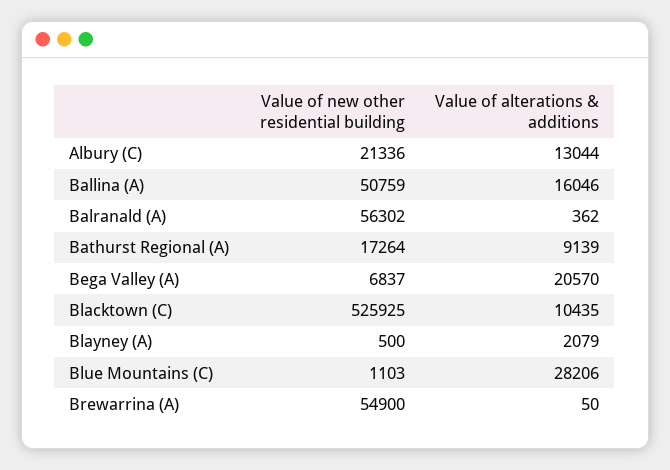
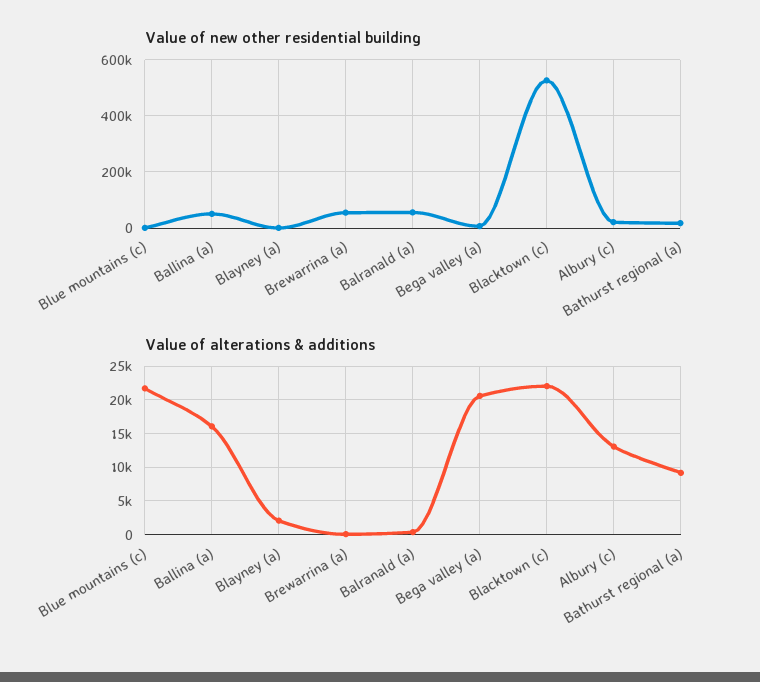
  {
    "Value of new other residential building": {
      "Albury (C)": 21336,
      "Ballina (A)": 50759,
      "Balranald (A)": 56302,
      "Bathurst Regional (A)": 17264,
      "Bega Valley (A)": 6837,
      "Blacktown (C)": 525925,
      "Blayney (A)": 500,
      "Blue Mountains (C)": 1103,
      "Brewarrina (A)": 54900
    },
    "Value of alterations & additions": {
      "Albury (C)": 13044,
      "Ballina (A)": 16046,
      "Balranald (A)": 362,
      "Bathurst Regional (A)": 9139,
      "Bega Valley (A)": 20570,
-     "Blacktown (C)": 10435,
+     "Blacktown (C)": 22000,
      "Blayney (A)": 2079,
-     "Blue Mountains (C)": 28206,
+     "Blue Mountains (C)": 22000,
      "Brewarrina (A)": 50
    }
  }

